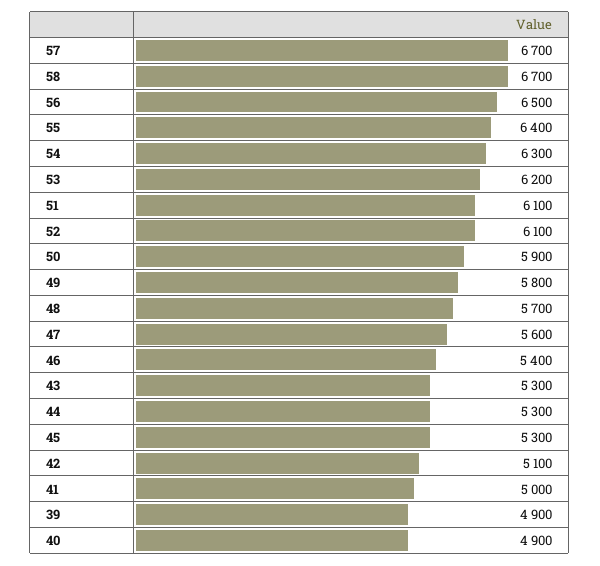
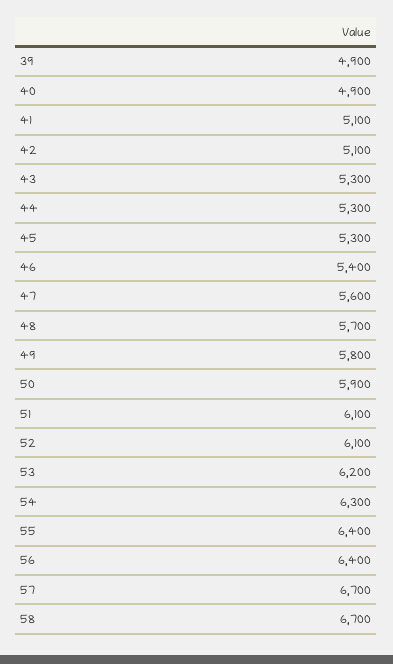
  {
    "57": 6700,
    "58": 6700,
-   "56": 6500,
+   "56": 6400,
    "55": 6400,
    "54": 6300,
    "53": 6200,
    "51": 6100,
    "52": 6100,
    "50": 5900,
    "49": 5800,
    "48": 5700,
    "47": 5600,
    "46": 5400,
    "43": 5300,
    "44": 5300,
    "45": 5300,
    "42": 5100,
-   "41": 5000,
+   "41": 5100,
    "39": 4900,
    "40": 4900
  }

